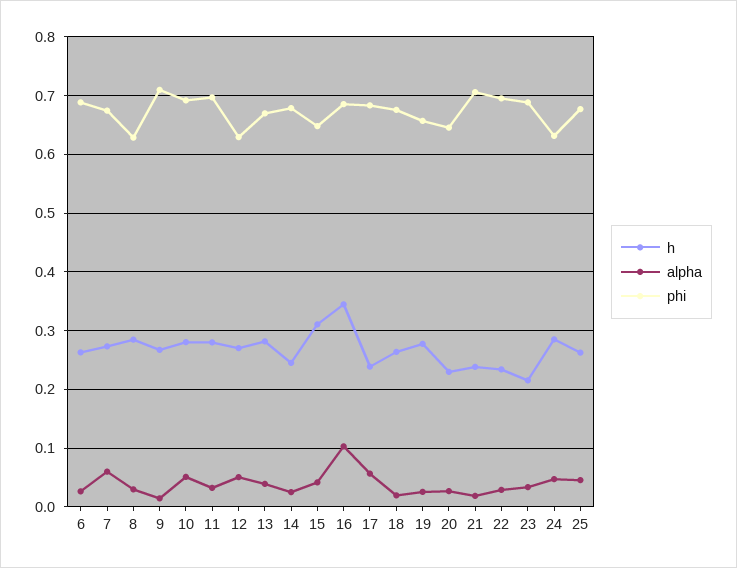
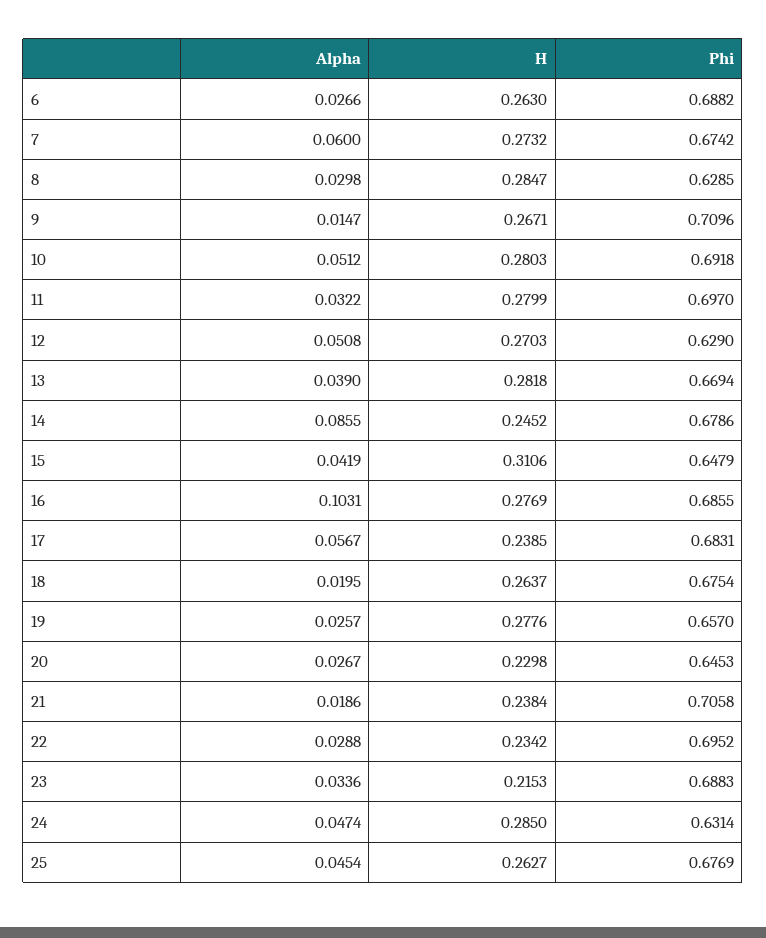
  {
    "h": {
      "6": 0.263,
      "7": 0.2732,
      "8": 0.2847,
      "9": 0.2671,
      "10": 0.2803,
      "11": 0.2799,
      "12": 0.2703,
      "13": 0.2818,
      "14": 0.2452,
      "15": 0.3106,
-     "16": 0.34,
+     "16": 0.2769,
      "17": 0.2385,
      "18": 0.2637,
      "19": 0.2776,
      "20": 0.2298,
      "21": 0.2384,
      "22": 0.2342,
      "23": 0.2153,
      "24": 0.285,
      "25": 0.2627
    },
    "alpha": {
      "6": 0.0266,
      "7": 0.06,
      "8": 0.0298,
      "9": 0.0147,
      "10": 0.0512,
      "11": 0.0322,
      "12": 0.0508,
      "13": 0.039,
-     "14": 0.02,
+     "14": 0.0855,
      "15": 0.0419,
      "16": 0.1031,
      "17": 0.0567,
      "18": 0.0195,
      "19": 0.0257,
      "20": 0.0267,
      "21": 0.0186,
      "22": 0.0288,
      "23": 0.0336,
      "24": 0.0474,
      "25": 0.0454
    },
    "phi": {
      "6": 0.6882,
      "7": 0.6742,
      "8": 0.6285,
      "9": 0.7096,
      "10": 0.6918,
      "11": 0.697,
      "12": 0.629,
      "13": 0.6694,
      "14": 0.6786,
      "15": 0.6479,
      "16": 0.6855,
      "17": 0.6831,
      "18": 0.6754,
      "19": 0.657,
      "20": 0.6453,
      "21": 0.7058,
      "22": 0.6952,
      "23": 0.6883,
      "24": 0.6314,
      "25": 0.6769
    }
  }

